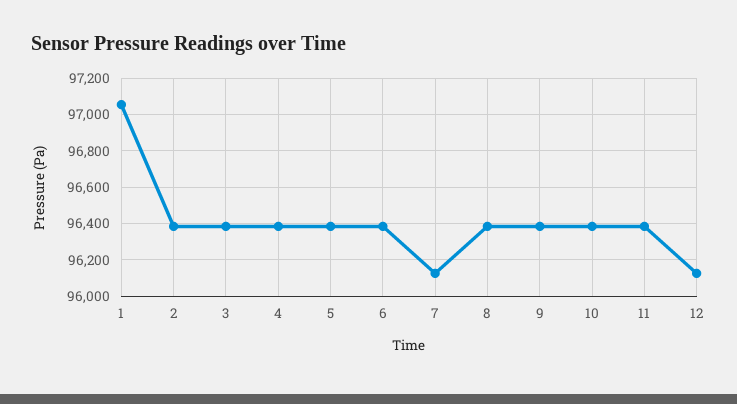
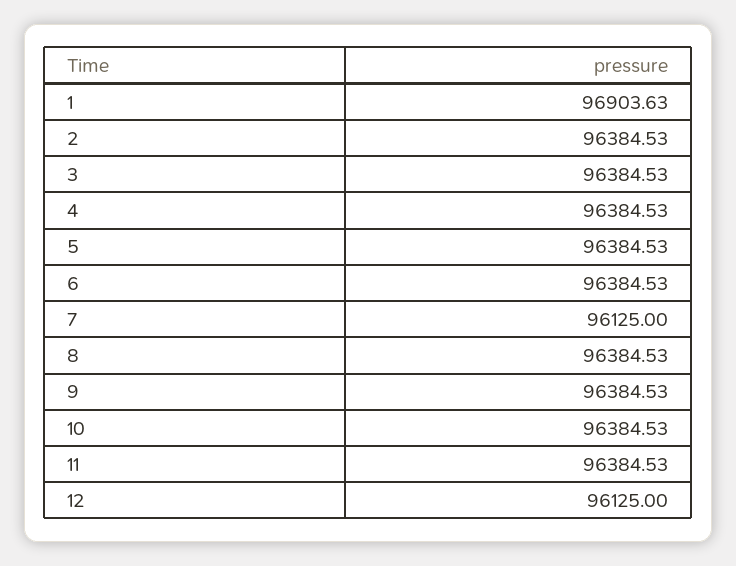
  {
-   "1": 97050,
+   "1": 96903.63,
    "2": 96384.53,
    "3": 96384.53,
    "4": 96384.53,
    "5": 96384.53,
    "6": 96384.53,
    "7": 96125,
    "8": 96384.53,
    "9": 96384.53,
    "10": 96384.53,
    "11": 96384.53,
    "12": 96125
  }

